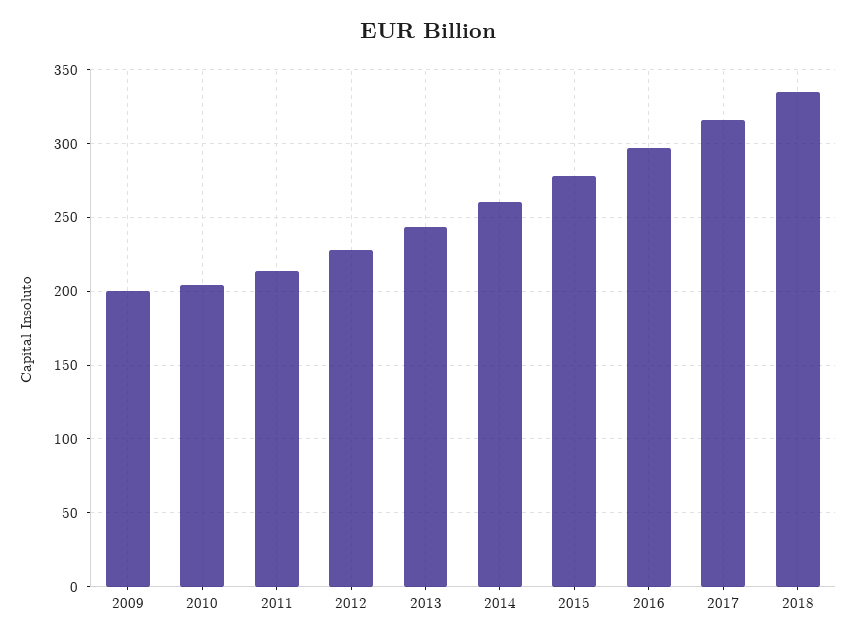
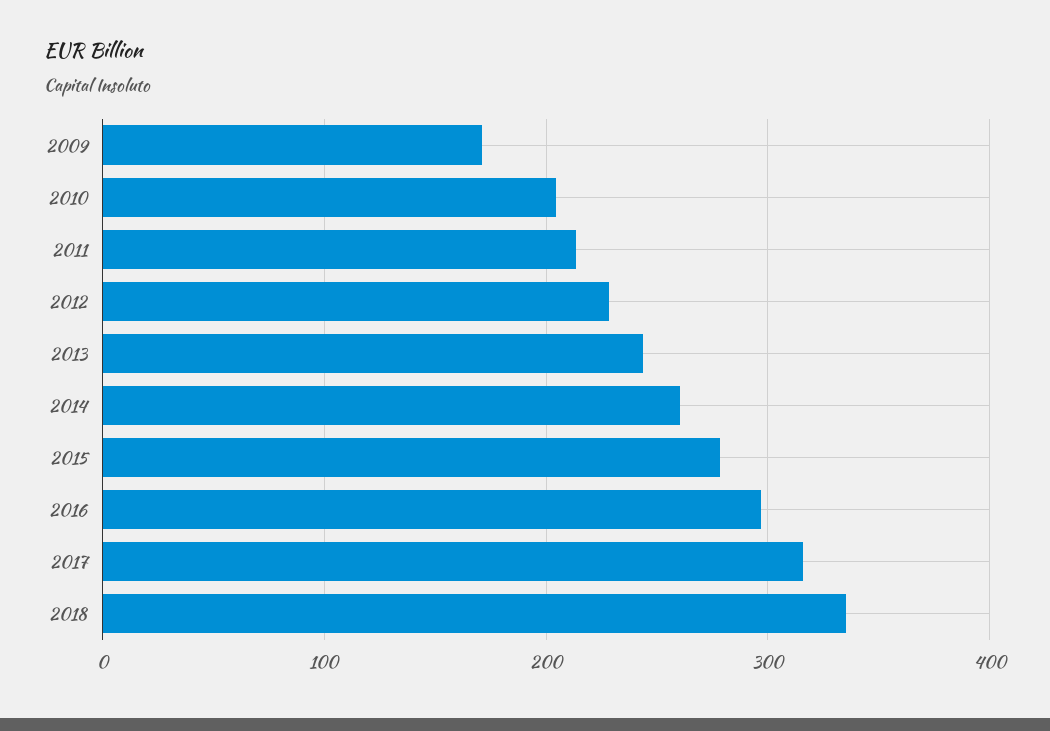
  {
-   "2009": 200,
+   "2009": 170,
    "2010": 205,
    "2011": 215,
    "2012": 230,
    "2013": 245,
    "2014": 260,
    "2015": 280,
    "2016": 295,
    "2017": 315,
    "2018": 335
  }

